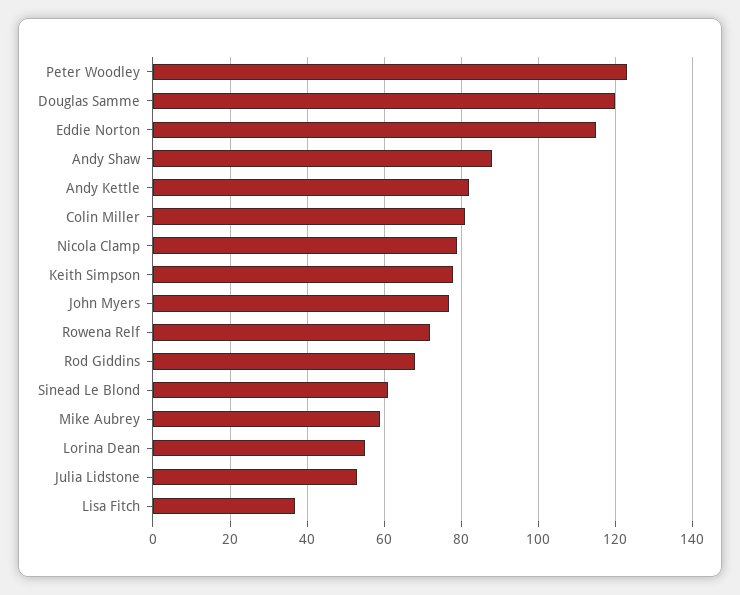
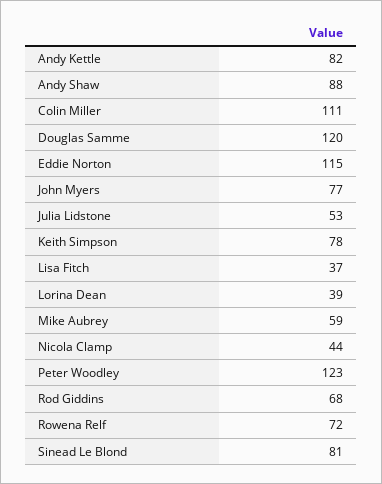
  {
    "Peter Woodley": 123,
    "Douglas Samme": 120,
    "Eddie Norton": 115,
    "Andy Shaw": 88,
    "Andy Kettle": 82,
-   "Colin Miller": 80,
+   "Colin Miller": 111,
-   "Nicola Clamp": 80,
+   "Nicola Clamp": 44,
    "Keith Simpson": 78,
    "John Myers": 77,
    "Rowena Relf": 72,
    "Rod Giddins": 68,
-   "Sinead Le Blond": 60,
+   "Sinead Le Blond": 81,
    "Mike Aubrey": 59,
-   "Lorina Dean": 55,
+   "Lorina Dean": 39,
    "Julia Lidstone": 53,
    "Lisa Fitch": 37
  }

